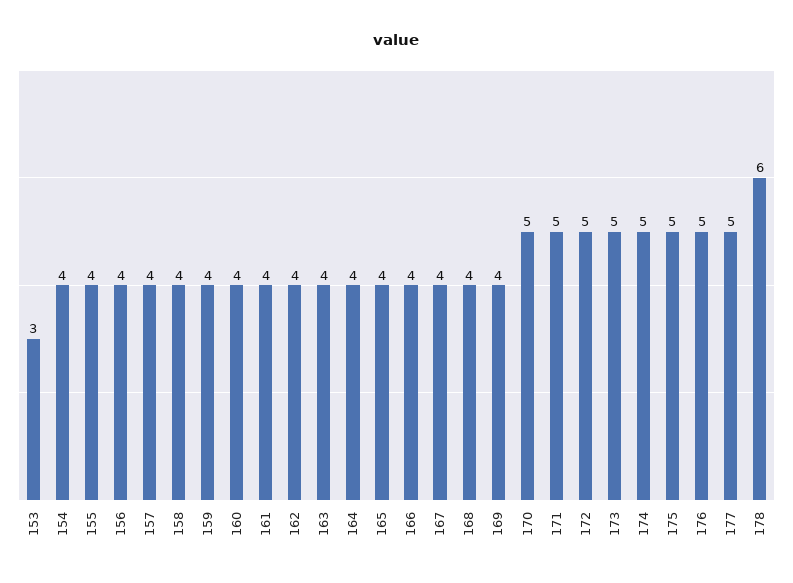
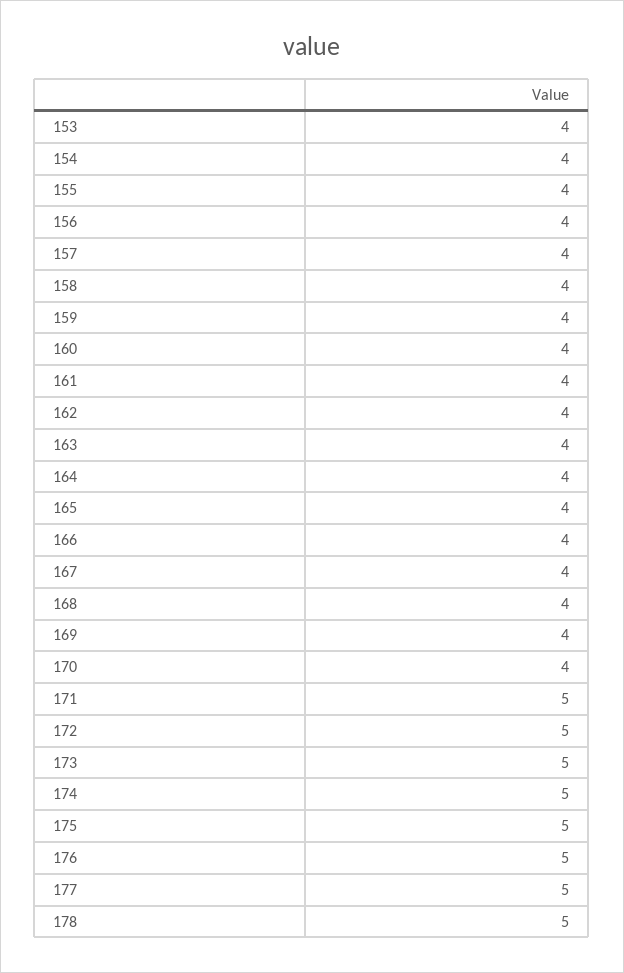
  {
-   "153": 3,
+   "153": 4,
    "154": 4,
    "155": 4,
    "156": 4,
    "157": 4,
    "158": 4,
    "159": 4,
    "160": 4,
    "161": 4,
    "162": 4,
    "163": 4,
    "164": 4,
    "165": 4,
    "166": 4,
    "167": 4,
    "168": 4,
    "169": 4,
-   "170": 5,
+   "170": 4,
    "171": 5,
    "172": 5,
    "173": 5,
    "174": 5,
    "175": 5,
    "176": 5,
    "177": 5,
-   "178": 6
+   "178": 5
  }

